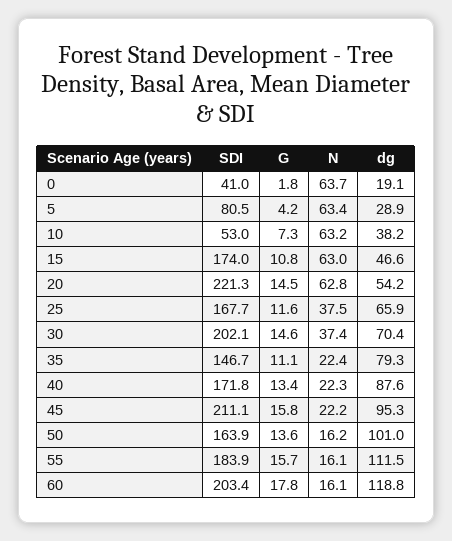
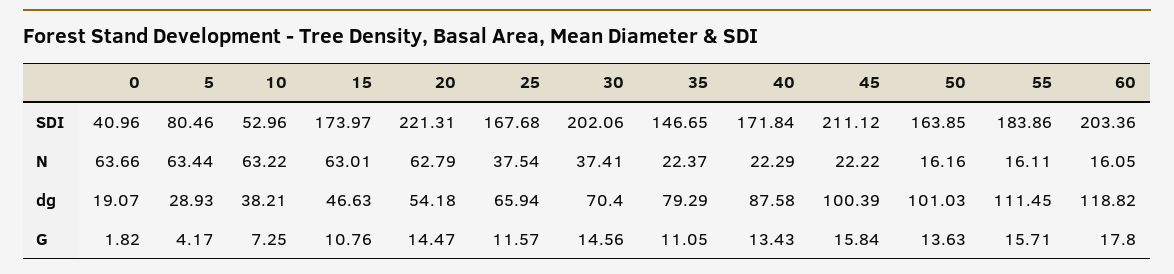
  {
    "SDI": {
      "0": 40.96,
      "5": 80.46,
      "10": 52.96,
      "15": 173.97,
      "20": 221.31,
      "25": 167.68,
      "30": 202.06,
      "35": 146.65,
      "40": 171.84,
      "45": 211.12,
      "50": 163.85,
      "55": 183.86,
      "60": 203.36
    },
    "G": {
      "0": 1.82,
      "5": 4.17,
      "10": 7.25,
      "15": 10.76,
      "20": 14.47,
      "25": 11.57,
      "30": 14.56,
      "35": 11.05,
      "40": 13.43,
      "45": 15.84,
      "50": 13.63,
      "55": 15.71,
      "60": 17.8
    },
    "N": {
      "0": 63.66,
      "5": 63.44,
      "10": 63.22,
      "15": 63.01,
      "20": 62.79,
      "25": 37.54,
      "30": 37.41,
      "35": 22.37,
      "40": 22.29,
      "45": 22.22,
      "50": 16.16,
      "55": 16.11,
      "60": 16.05
    },
    "dg": {
      "0": 19.07,
      "5": 28.93,
      "10": 38.21,
      "15": 46.63,
      "20": 54.18,
      "25": 65.94,
      "30": 70.4,
      "35": 79.29,
      "40": 87.58,
-     "45": 95.3,
+     "45": 100.39,
      "50": 101.03,
      "55": 111.45,
      "60": 118.82
    }
  }

